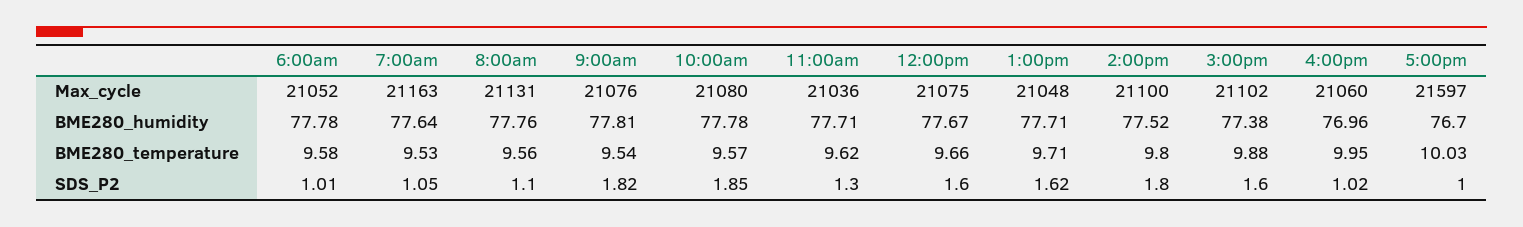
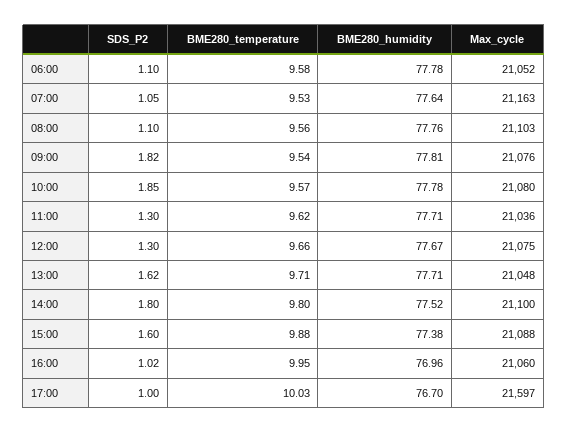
  {
    "6:00am": {
      "Max_cycle": 21052,
      "BME280_humidity": 77.78,
      "BME280_temperature": 9.58,
-     "SDS_P2": 1.01
+     "SDS_P2": 1.1
    },
    "7:00am": {
      "Max_cycle": 21163,
      "BME280_humidity": 77.64,
      "BME280_temperature": 9.53,
      "SDS_P2": 1.05
    },
    "8:00am": {
-     "Max_cycle": 21131,
+     "Max_cycle": 21103,
      "BME280_humidity": 77.76,
      "BME280_temperature": 9.56,
      "SDS_P2": 1.1
    },
    "9:00am": {
      "Max_cycle": 21076,
      "BME280_humidity": 77.81,
      "BME280_temperature": 9.54,
      "SDS_P2": 1.82
    },
    "10:00am": {
      "Max_cycle": 21080,
      "BME280_humidity": 77.78,
      "BME280_temperature": 9.57,
      "SDS_P2": 1.85
    },
    "11:00am": {
      "Max_cycle": 21036,
      "BME280_humidity": 77.71,
      "BME280_temperature": 9.62,
      "SDS_P2": 1.3
    },
    "12:00pm": {
      "Max_cycle": 21075,
      "BME280_humidity": 77.67,
      "BME280_temperature": 9.66,
-     "SDS_P2": 1.6
+     "SDS_P2": 1.3
    },
    "1:00pm": {
      "Max_cycle": 21048,
      "BME280_humidity": 77.71,
      "BME280_temperature": 9.71,
      "SDS_P2": 1.62
    },
    "2:00pm": {
      "Max_cycle": 21100,
      "BME280_humidity": 77.52,
      "BME280_temperature": 9.8,
      "SDS_P2": 1.8
    },
    "3:00pm": {
-     "Max_cycle": 21102,
+     "Max_cycle": 21088,
      "BME280_humidity": 77.38,
      "BME280_temperature": 9.88,
      "SDS_P2": 1.6
    },
    "4:00pm": {
      "Max_cycle": 21060,
      "BME280_humidity": 76.96,
      "BME280_temperature": 9.95,
      "SDS_P2": 1.02
    },
    "5:00pm": {
      "Max_cycle": 21597,
      "BME280_humidity": 76.7,
      "BME280_temperature": 10.03,
      "SDS_P2": 1
    }
  }

